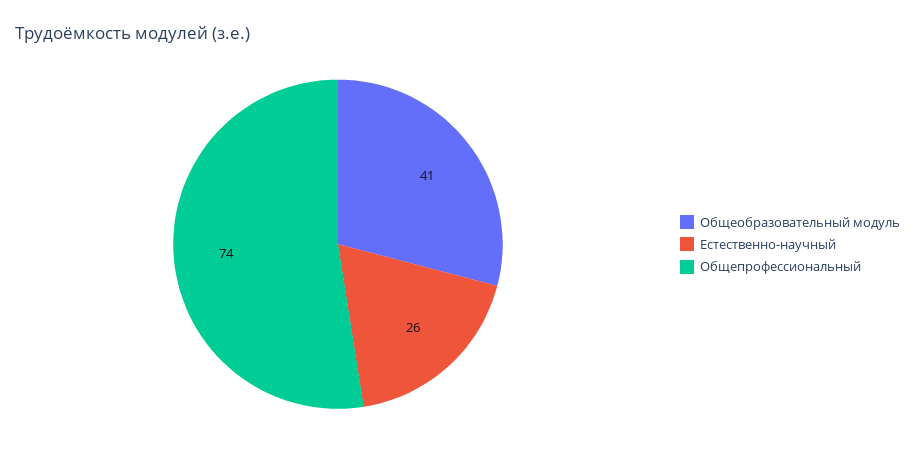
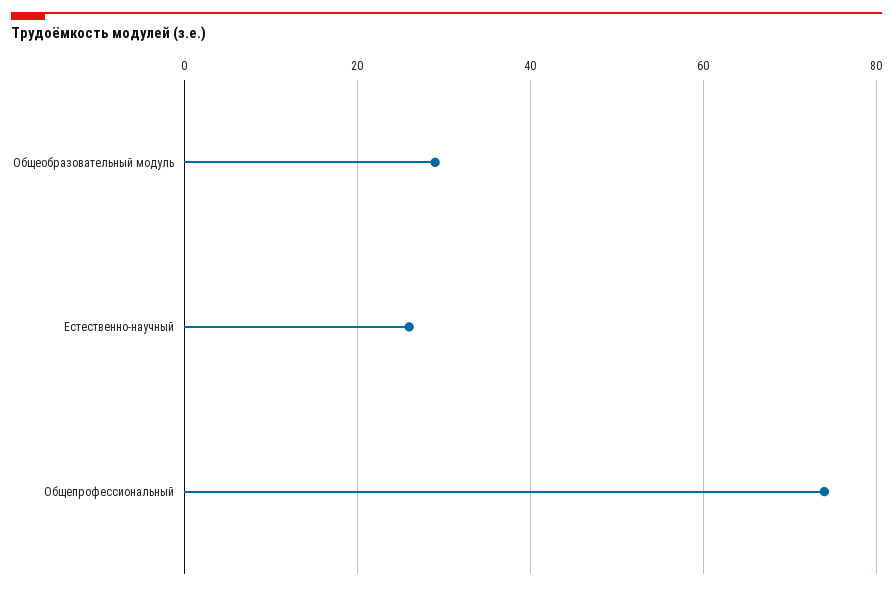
  {
-   "Общеобразовательный модуль": 41,
+   "Общеобразовательный модуль": 30,
    "Естественно-научный": 26,
    "Общепрофессиональный": 74
  }

